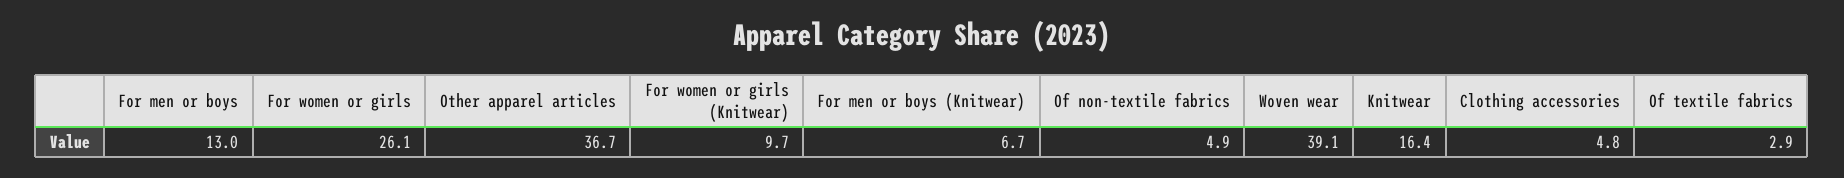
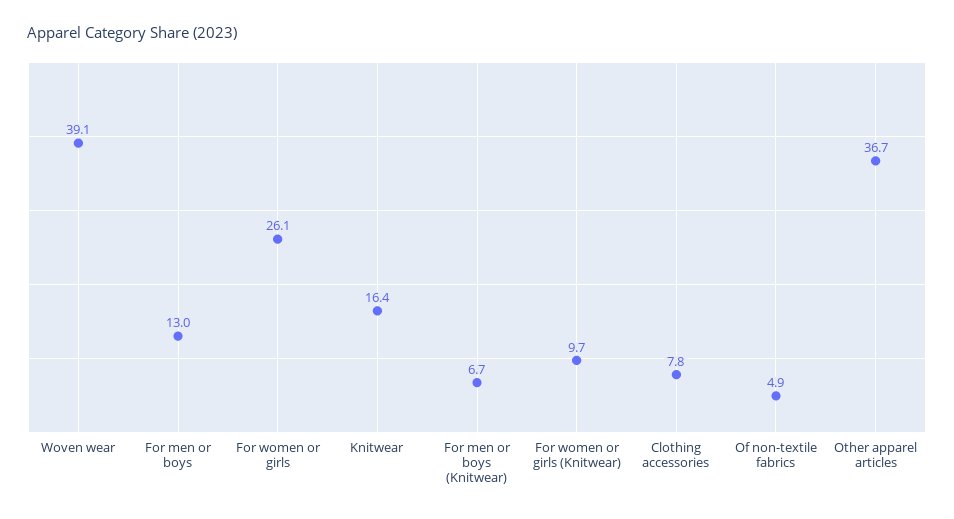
  {
    "For men or boys": 13,
    "For women or girls": 26.1,
    "Other apparel articles": 36.7,
    "For women or girls (Knitwear)": 9.7,
    "For men or boys (Knitwear)": 6.7,
    "Of non-textile fabrics": 4.9,
    "Woven wear": 39.1,
    "Knitwear": 16.4,
-   "Clothing accessories": 4.8,
+   "Clothing accessories": 7.8
-   "Of textile fabrics": 2.9
  }

